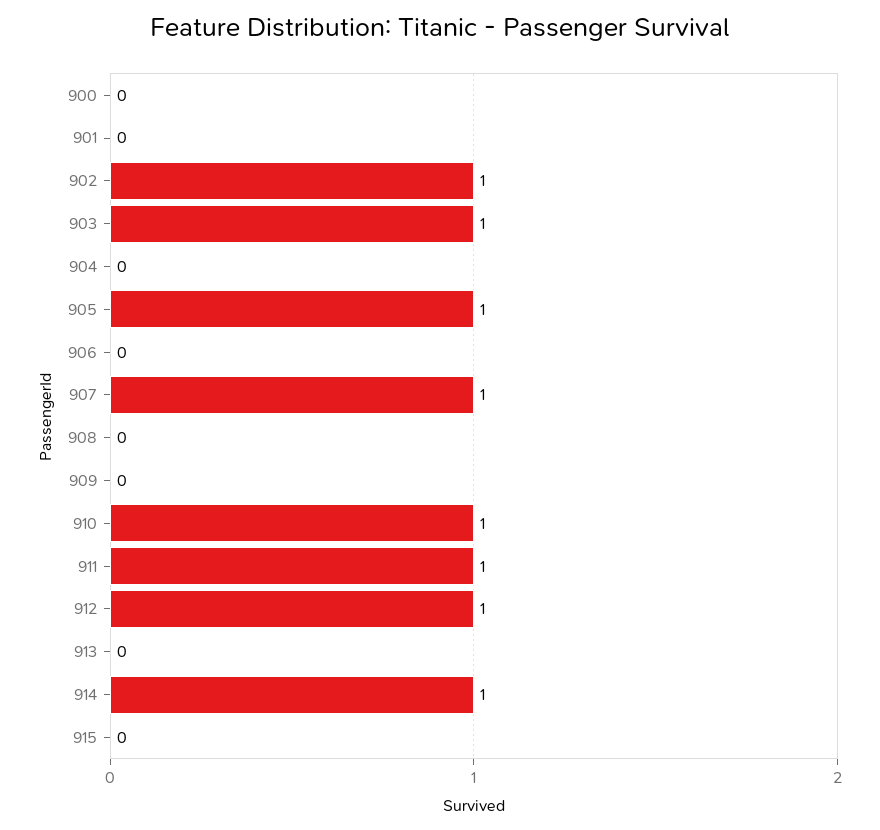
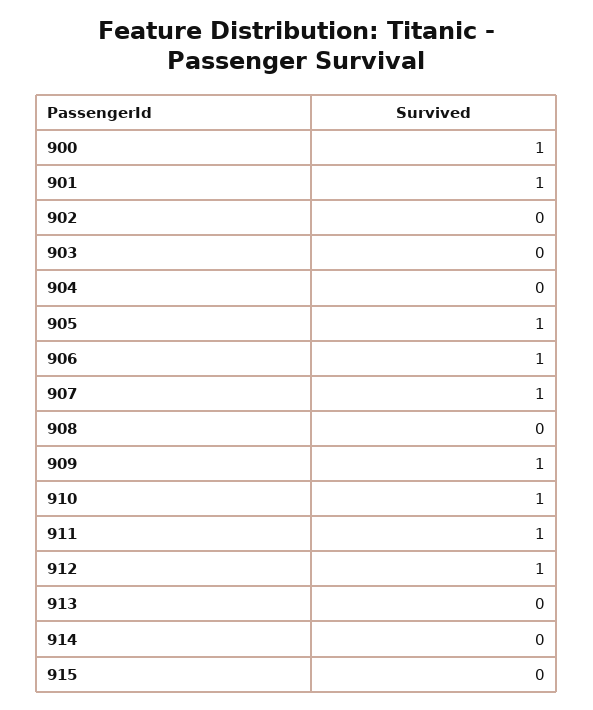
  {
-   "900": 0,
+   "900": 1,
-   "901": 0,
+   "901": 1,
-   "902": 1,
+   "902": 0,
-   "903": 1,
+   "903": 0,
    "904": 0,
    "905": 1,
-   "906": 0,
+   "906": 1,
    "907": 1,
    "908": 0,
-   "909": 0,
+   "909": 1,
    "910": 1,
    "911": 1,
    "912": 1,
    "913": 0,
-   "914": 1,
+   "914": 0,
    "915": 0
  }

